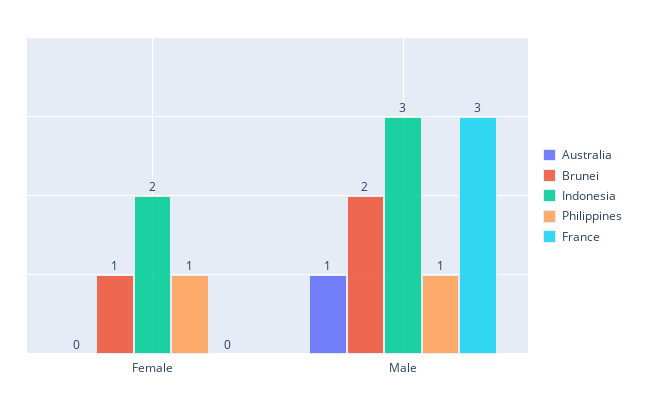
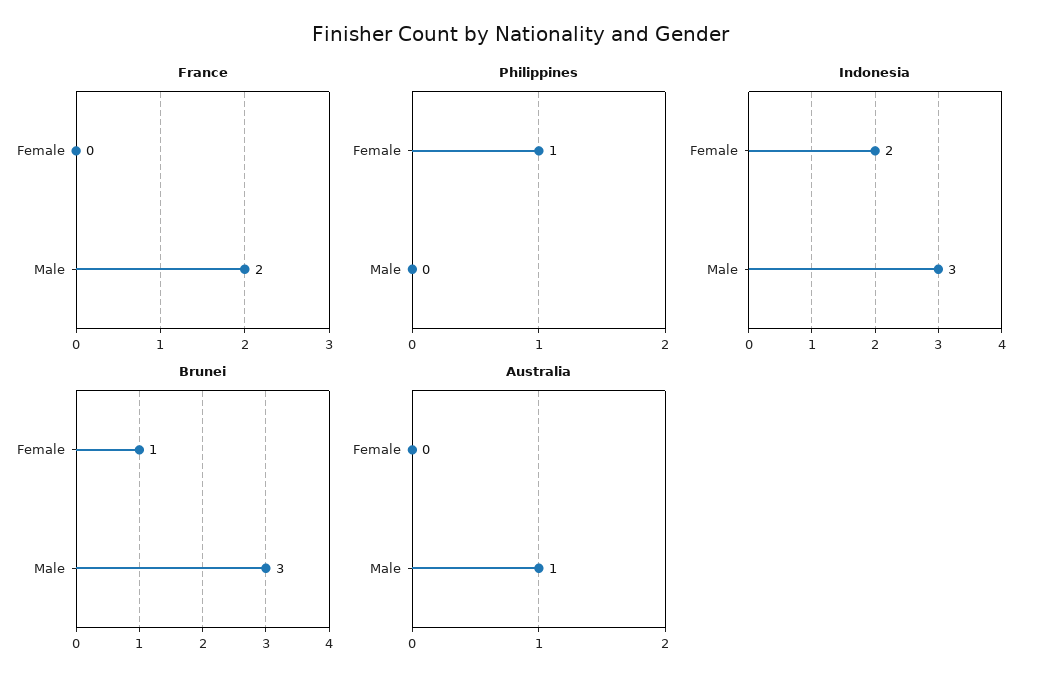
  {
    "Australia": {
      "Female": 0,
      "Male": 1
    },
    "Brunei": {
      "Female": 1,
-     "Male": 2
+     "Male": 3
    },
    "Indonesia": {
      "Female": 2,
      "Male": 3
    },
    "Philippines": {
      "Female": 1,
-     "Male": 1
+     "Male": 0
    },
    "France": {
      "Female": 0,
-     "Male": 3
+     "Male": 2
    }
  }

